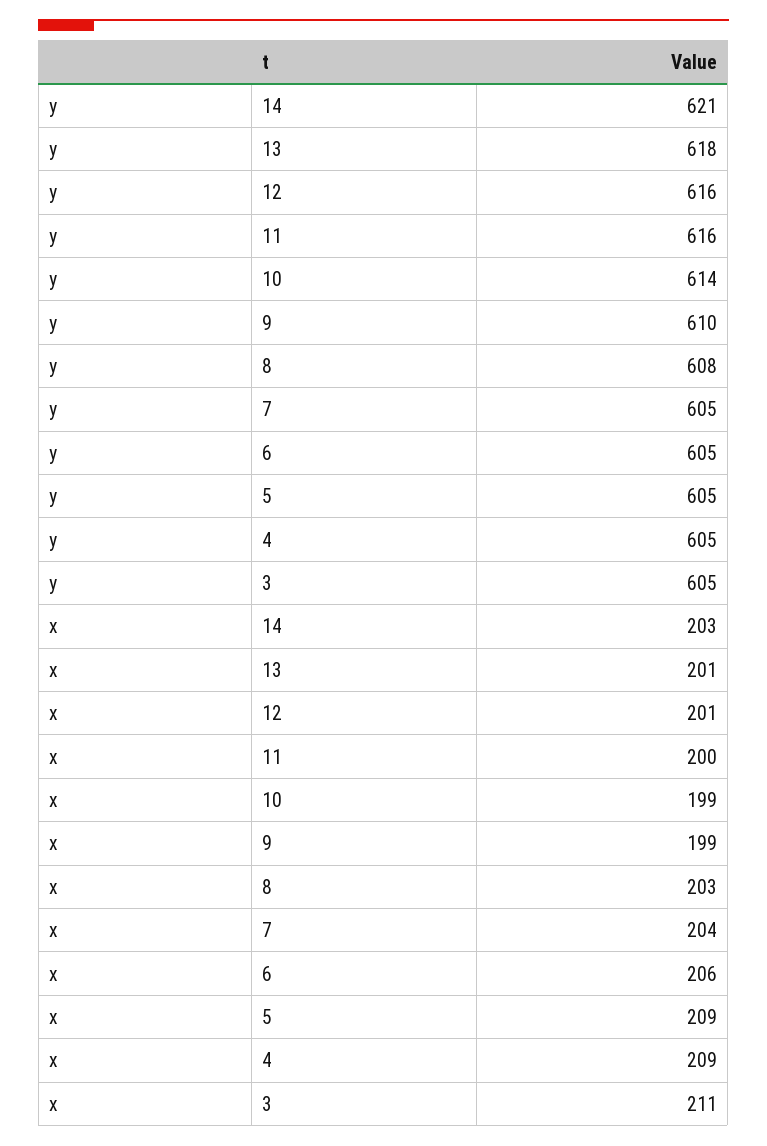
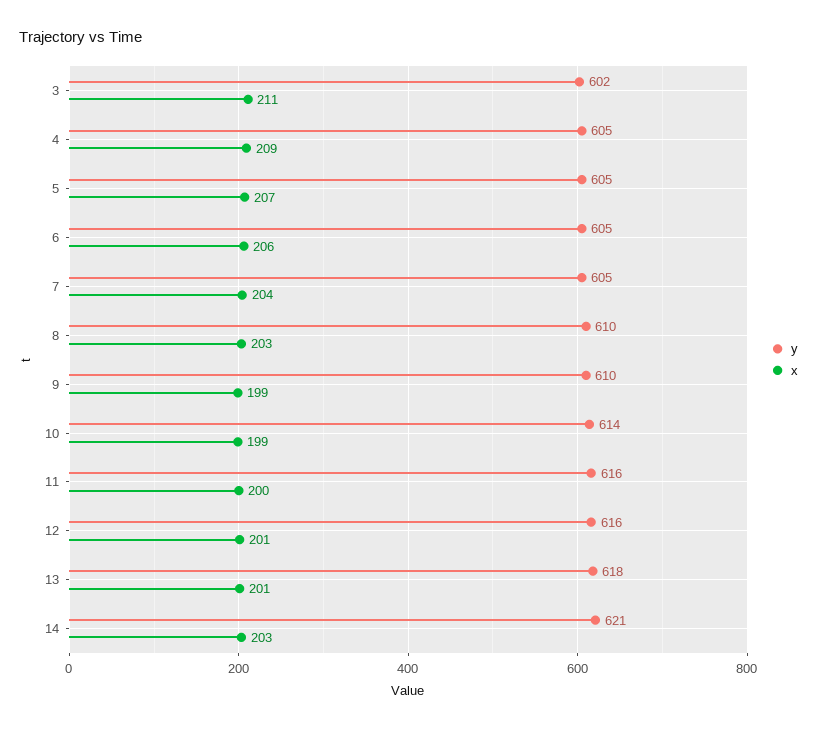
  {
    "y": {
      "14": 621,
      "13": 618,
      "12": 616,
      "11": 616,
      "10": 614,
      "9": 610,
-     "8": 608,
+     "8": 610,
      "7": 605,
      "6": 605,
      "5": 605,
      "4": 605,
-     "3": 605
+     "3": 602
    },
    "x": {
      "14": 203,
      "13": 201,
      "12": 201,
      "11": 200,
      "10": 199,
      "9": 199,
      "8": 203,
      "7": 204,
      "6": 206,
-     "5": 209,
+     "5": 207,
      "4": 209,
      "3": 211
    }
  }

